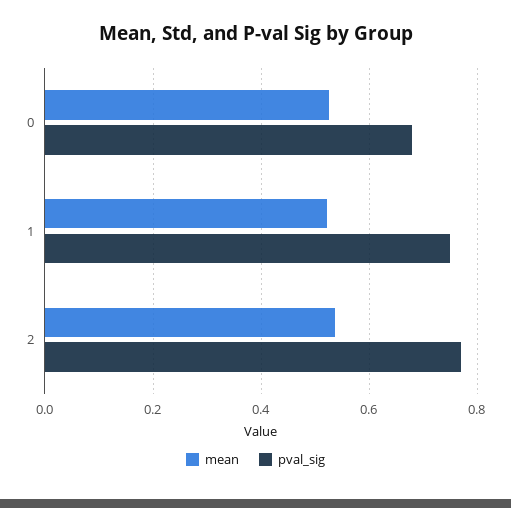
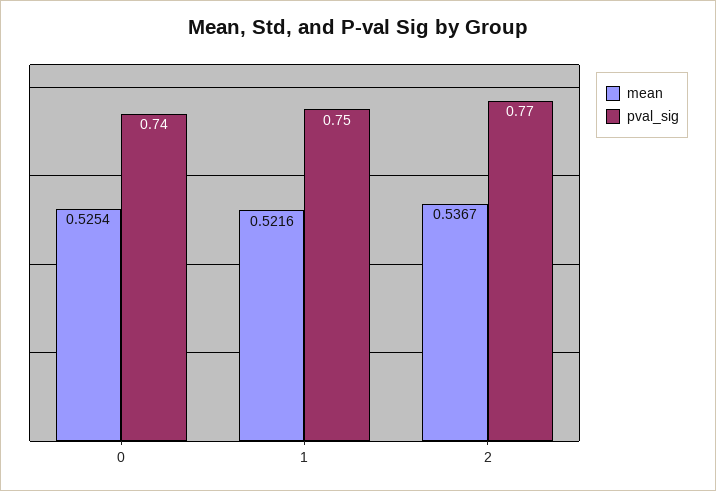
  {
    "mean": {
      "0": 0.5254,
      "1": 0.5216,
      "2": 0.5367
    },
    "pval_sig": {
-     "0": 0.68,
+     "0": 0.74,
      "1": 0.75,
      "2": 0.77
    }
  }

